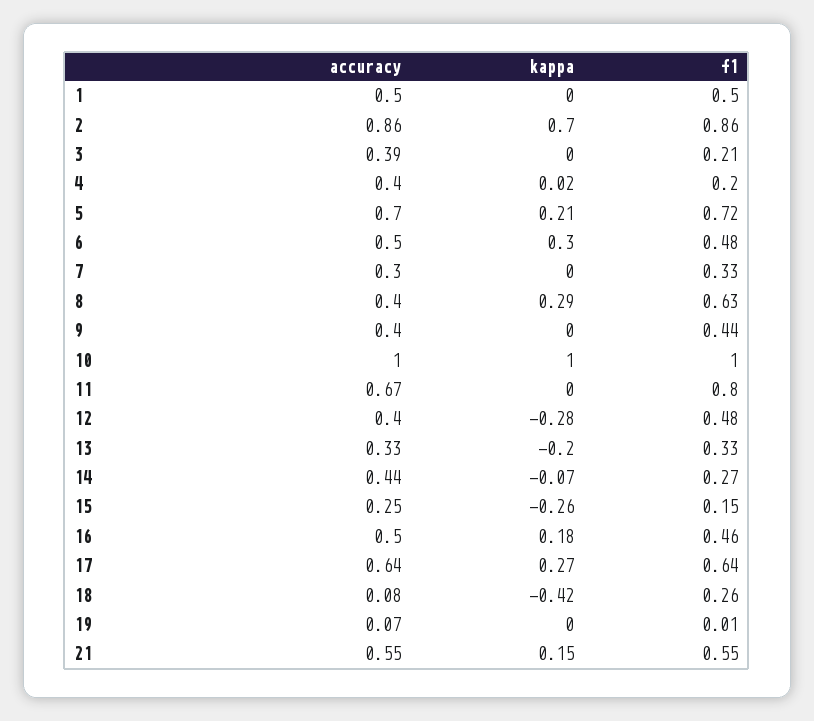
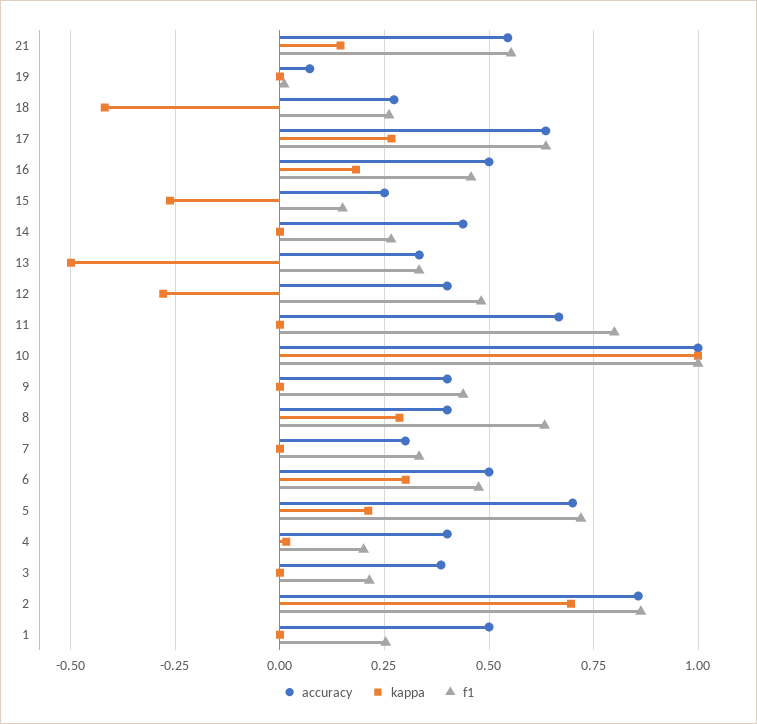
  {
    "accuracy": {
      "1": 0.5,
      "2": 0.86,
      "3": 0.39,
      "4": 0.4,
      "5": 0.7,
      "6": 0.5,
      "7": 0.3,
      "8": 0.4,
      "9": 0.4,
      "10": 1,
      "11": 0.67,
      "12": 0.4,
      "13": 0.33,
      "14": 0.44,
      "15": 0.25,
      "16": 0.5,
      "17": 0.64,
-     "18": 0.08,
+     "18": 0.275,
      "19": 0.07,
      "21": 0.55
    },
    "kappa": {
      "1": 0,
      "2": 0.7,
      "3": 0,
      "4": 0.02,
      "5": 0.21,
      "6": 0.3,
      "7": 0,
      "8": 0.29,
      "9": 0,
      "10": 1,
      "11": 0,
      "12": -0.28,
-     "13": -0.2,
+     "13": -0.5,
-     "14": -0.07,
+     "14": 0,
      "15": -0.26,
      "16": 0.18,
      "17": 0.27,
      "18": -0.42,
      "19": 0,
      "21": 0.15
    },
    "f1": {
-     "1": 0.5,
+     "1": 0.25,
      "2": 0.86,
      "3": 0.21,
      "4": 0.2,
      "5": 0.72,
      "6": 0.48,
      "7": 0.33,
      "8": 0.63,
      "9": 0.44,
      "10": 1,
      "11": 0.8,
      "12": 0.48,
      "13": 0.33,
      "14": 0.27,
      "15": 0.15,
      "16": 0.46,
      "17": 0.64,
      "18": 0.26,
      "19": 0.01,
      "21": 0.55
    }
  }

